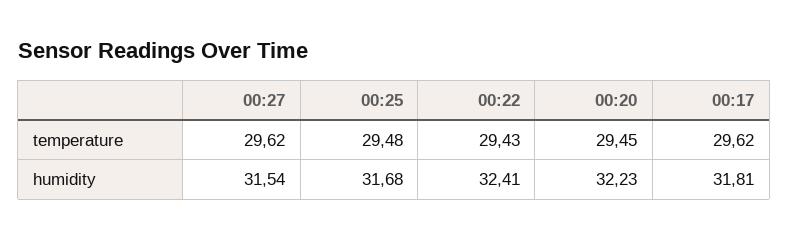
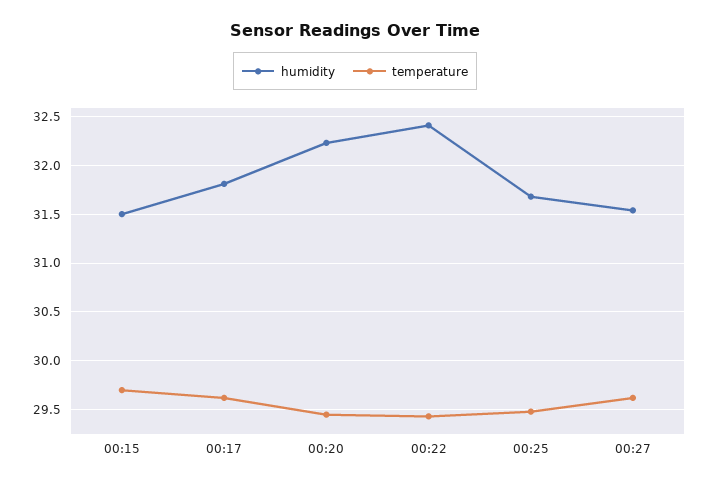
  {
    "temperature": {
      "00:27": 29.62,
      "00:25": 29.48,
      "00:22": 29.43,
      "00:20": 29.45,
-     "00:17": 29.62
+     "00:17": 29.62,
+     "00:15": 29.7
    },
    "humidity": {
      "00:27": 31.54,
      "00:25": 31.68,
      "00:22": 32.41,
      "00:20": 32.23,
-     "00:17": 31.81
+     "00:17": 31.81,
+     "00:15": 31.5
    }
  }

